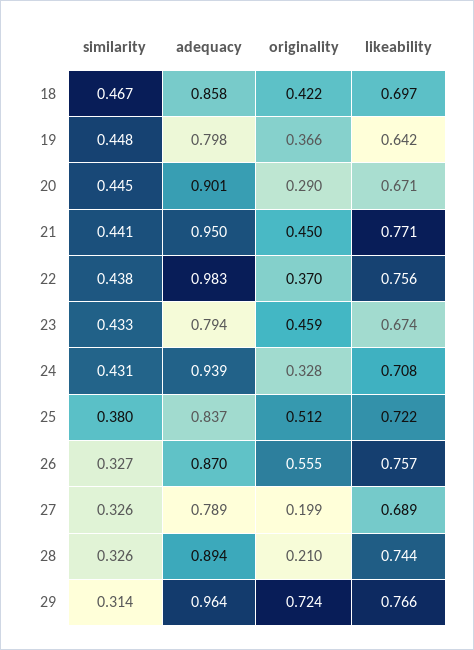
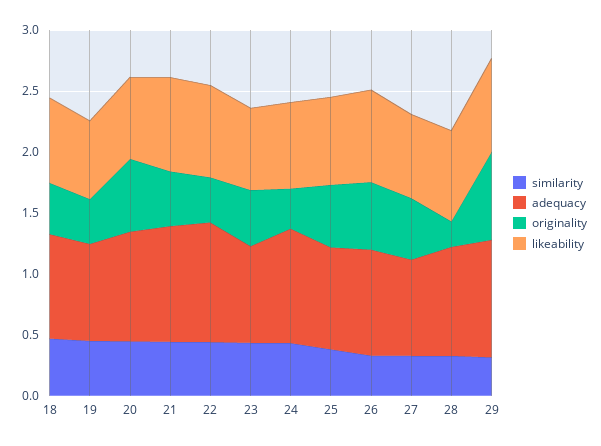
  {
    "similarity": {
      "18": 0.467,
      "19": 0.448,
      "20": 0.445,
      "21": 0.441,
      "22": 0.438,
      "23": 0.433,
      "24": 0.431,
      "25": 0.38,
      "26": 0.327,
      "27": 0.326,
      "28": 0.326,
      "29": 0.314
    },
    "adequacy": {
      "18": 0.858,
      "19": 0.798,
      "20": 0.901,
      "21": 0.95,
      "22": 0.983,
      "23": 0.794,
      "24": 0.939,
      "25": 0.837,
      "26": 0.87,
      "27": 0.789,
      "28": 0.894,
      "29": 0.964
    },
    "originality": {
      "18": 0.422,
      "19": 0.366,
-     "20": 0.29,
+     "20": 0.6,
      "21": 0.45,
      "22": 0.37,
      "23": 0.459,
      "24": 0.328,
      "25": 0.512,
      "26": 0.555,
-     "27": 0.199,
+     "27": 0.5,
      "28": 0.21,
      "29": 0.724
    },
    "likeability": {
      "18": 0.697,
      "19": 0.642,
      "20": 0.671,
      "21": 0.771,
      "22": 0.756,
      "23": 0.674,
      "24": 0.708,
      "25": 0.722,
      "26": 0.757,
      "27": 0.689,
      "28": 0.744,
      "29": 0.766
    }
  }

